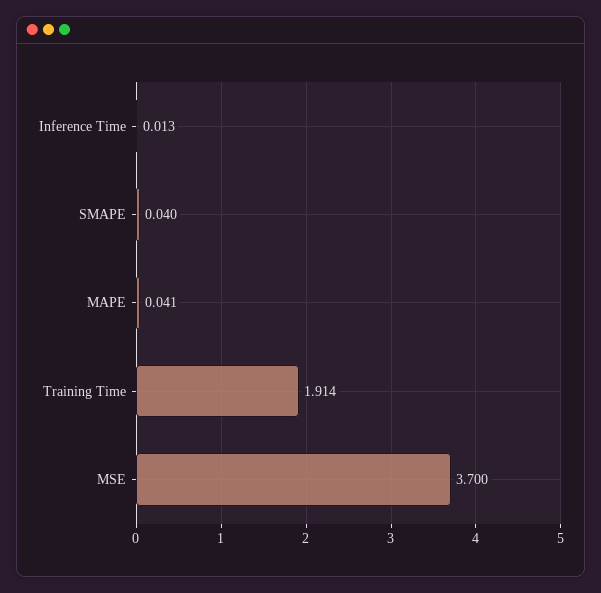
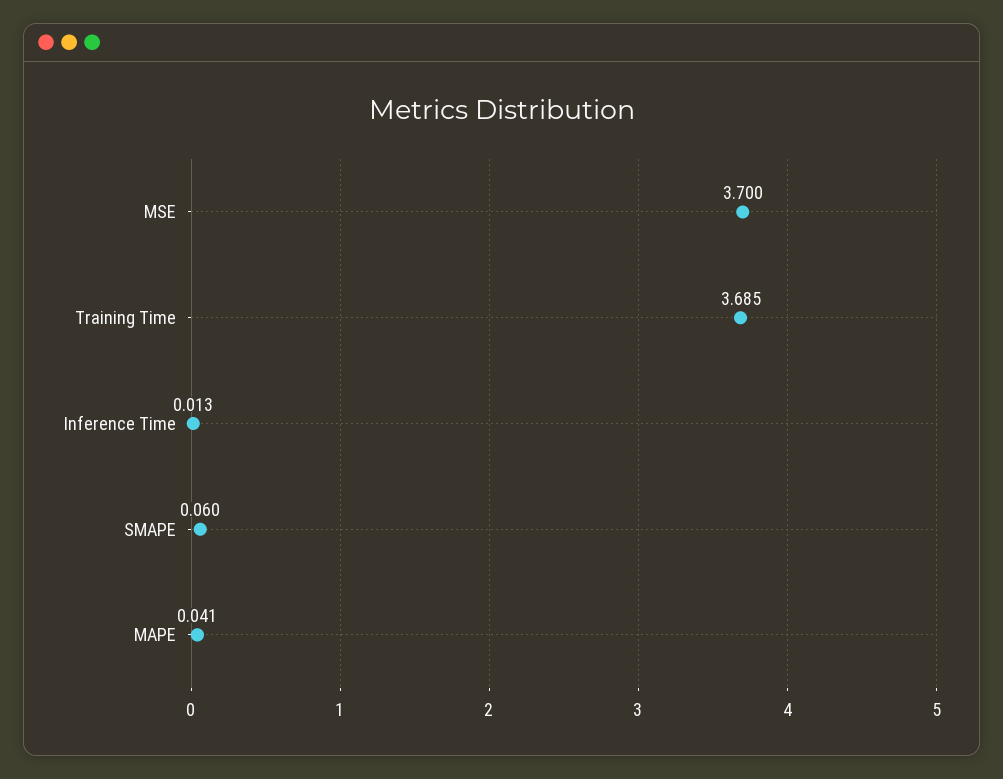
  {
    "Inference Time": 0.013,
-   "SMAPE": 0.04,
+   "SMAPE": 0.06,
    "MAPE": 0.041,
-   "Training Time": 1.914,
+   "Training Time": 3.685,
    "MSE": 3.7
  }

